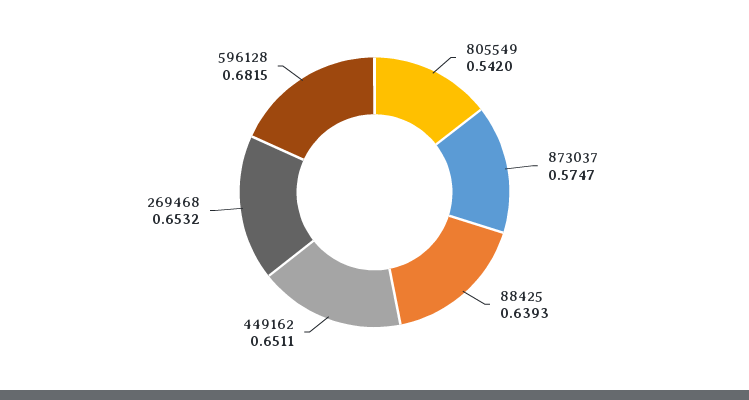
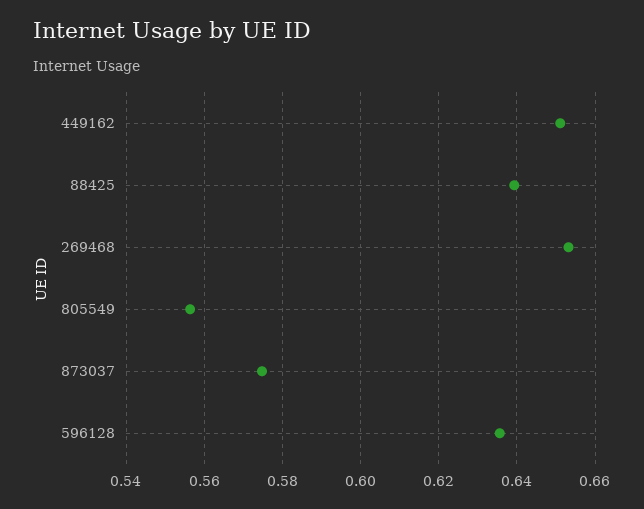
  {
-   "805549": 0.542,
+   "805549": 0.556,
    "873037": 0.5747,
    "88425": 0.6393,
    "449162": 0.6511,
    "269468": 0.6532,
-   "596128": 0.6815
+   "596128": 0.636
  }

